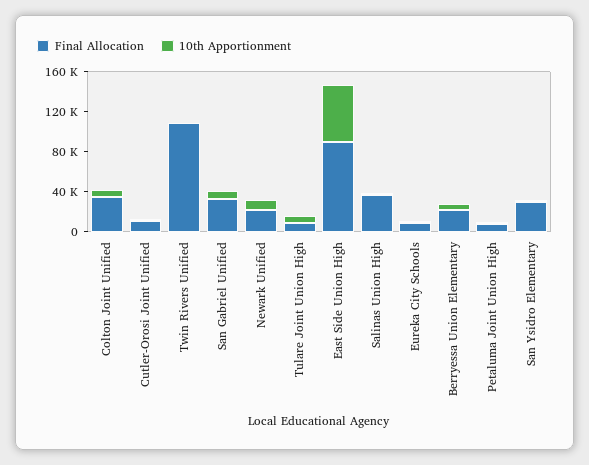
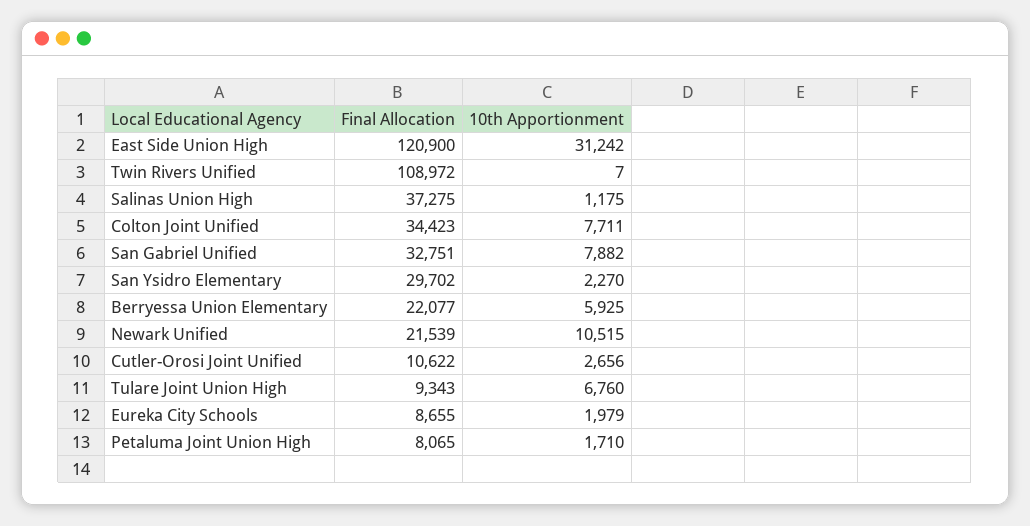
  {
    "Final Allocation": {
      "Colton Joint Unified": 34423,
      "Cutler-Orosi Joint Unified": 10622,
      "Twin Rivers Unified": 108972,
      "San Gabriel Unified": 32751,
      "Newark Unified": 21539,
      "Tulare Joint Union High": 9343,
-     "East Side Union High": 90000,
+     "East Side Union High": 120900,
      "Salinas Union High": 37275,
      "Eureka City Schools": 8655,
      "Berryessa Union Elementary": 22077,
      "Petaluma Joint Union High": 8065,
      "San Ysidro Elementary": 29702
    },
    "10th Apportionment": {
      "Colton Joint Unified": 7711,
      "Cutler-Orosi Joint Unified": 2656,
      "Twin Rivers Unified": 7,
      "San Gabriel Unified": 7882,
      "Newark Unified": 10515,
      "Tulare Joint Union High": 6760,
-     "East Side Union High": 60000,
+     "East Side Union High": 31242,
      "Salinas Union High": 1175,
      "Eureka City Schools": 1979,
      "Berryessa Union Elementary": 5925,
      "Petaluma Joint Union High": 1710,
      "San Ysidro Elementary": 2270
    }
  }

